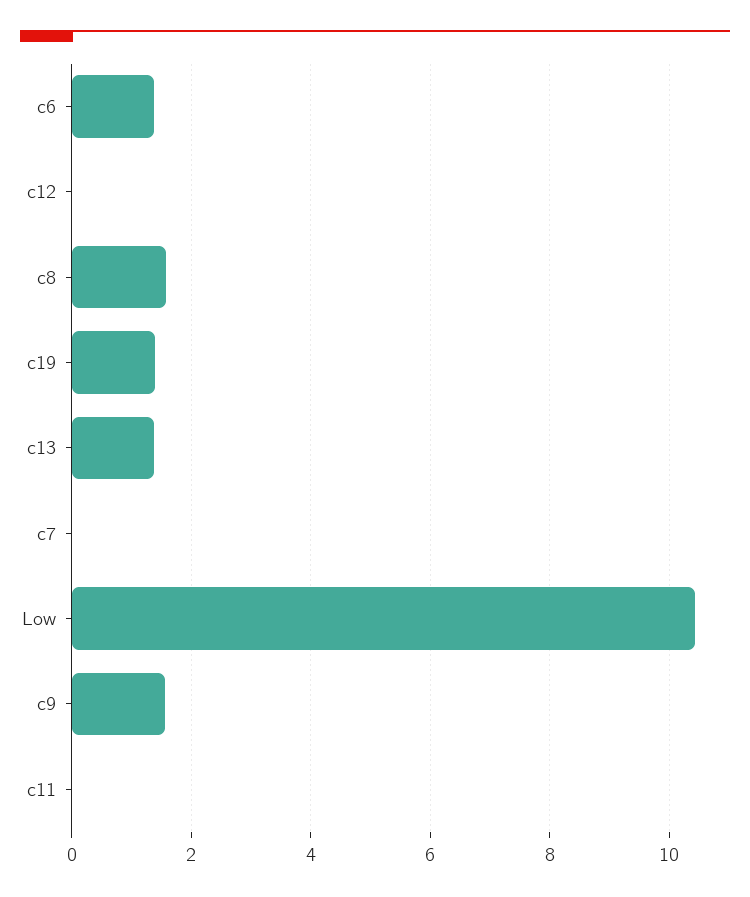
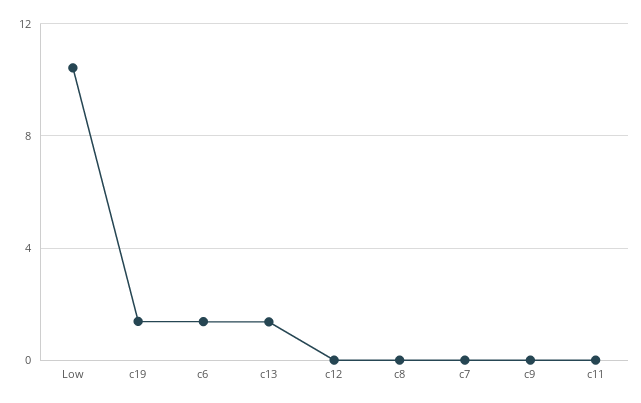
  {
    "c6": 1.4,
    "c12": 0,
-   "c8": 1.6,
+   "c8": 0,
    "c19": 1.4,
    "c13": 1.4,
    "c7": 0,
    "Low": 10.4,
-   "c9": 1.6,
+   "c9": 0,
    "c11": 0
  }

